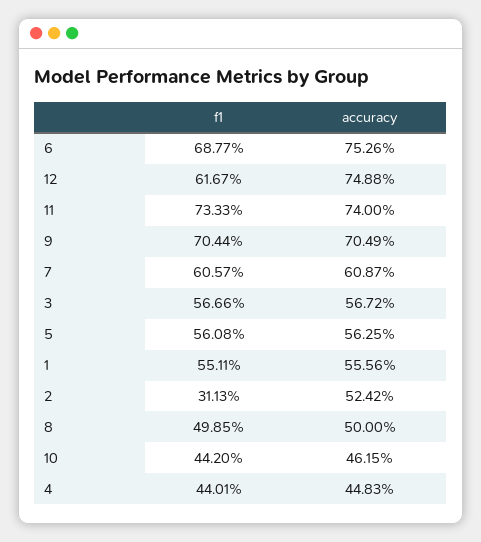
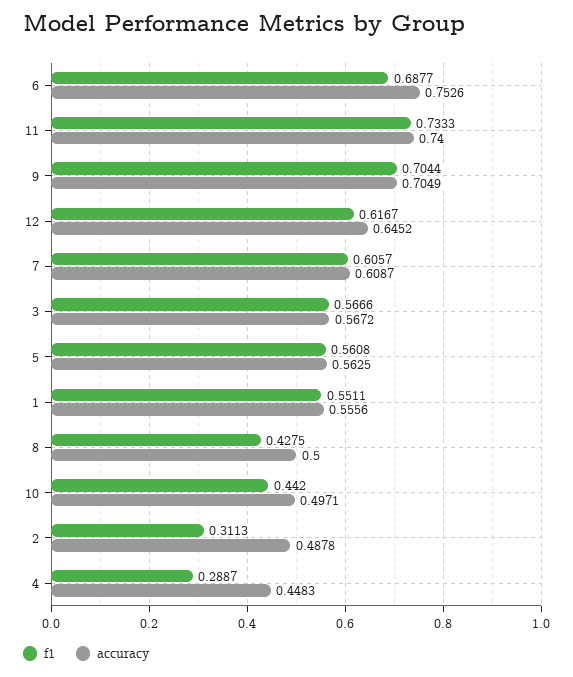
  {
    "f1": {
      "6": 0.6877,
      "12": 0.6167,
      "11": 0.7333,
      "9": 0.7044,
      "7": 0.6057,
      "3": 0.5666,
      "5": 0.5608,
      "1": 0.5511,
      "2": 0.3113,
-     "8": 0.4985,
+     "8": 0.4275,
      "10": 0.442,
-     "4": 0.4401
+     "4": 0.2887
    },
    "accuracy": {
      "6": 0.7526,
-     "12": 0.7488,
+     "12": 0.6452,
      "11": 0.74,
      "9": 0.7049,
      "7": 0.6087,
      "3": 0.5672,
      "5": 0.5625,
      "1": 0.5556,
-     "2": 0.5242,
+     "2": 0.4878,
      "8": 0.5,
-     "10": 0.4615,
+     "10": 0.4971,
      "4": 0.4483
    }
  }

